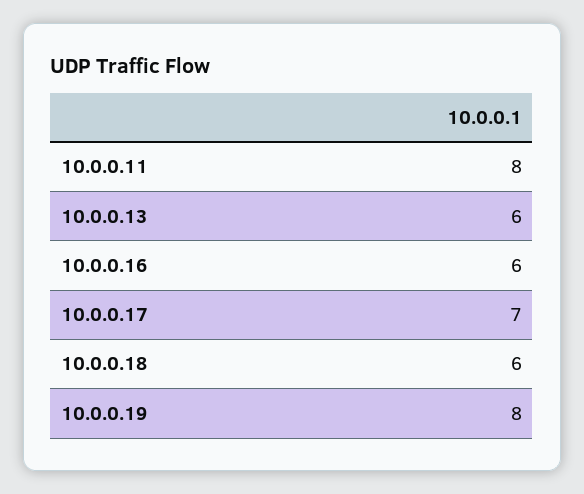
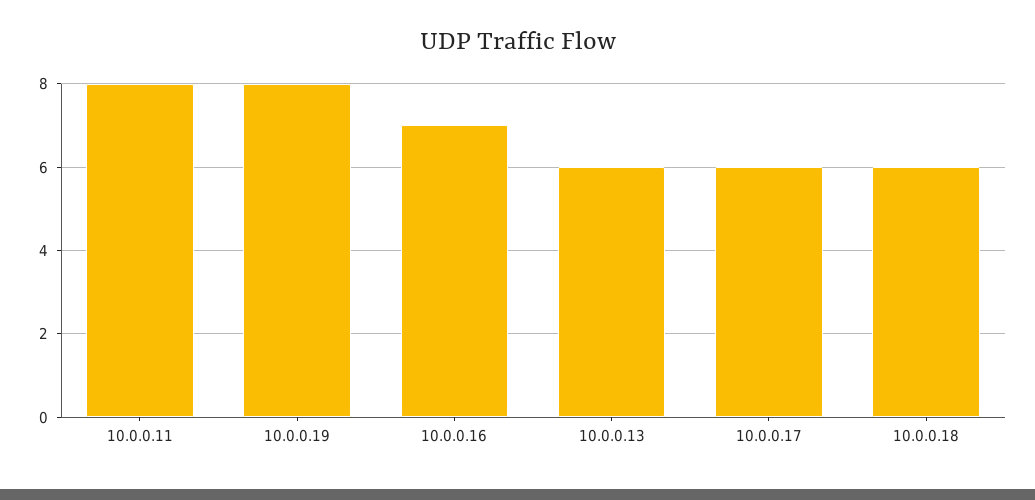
  {
    "10.0.0.11": 8,
    "10.0.0.13": 6,
-   "10.0.0.16": 6,
+   "10.0.0.16": 7,
-   "10.0.0.17": 7,
+   "10.0.0.17": 6,
    "10.0.0.18": 6,
    "10.0.0.19": 8
  }

